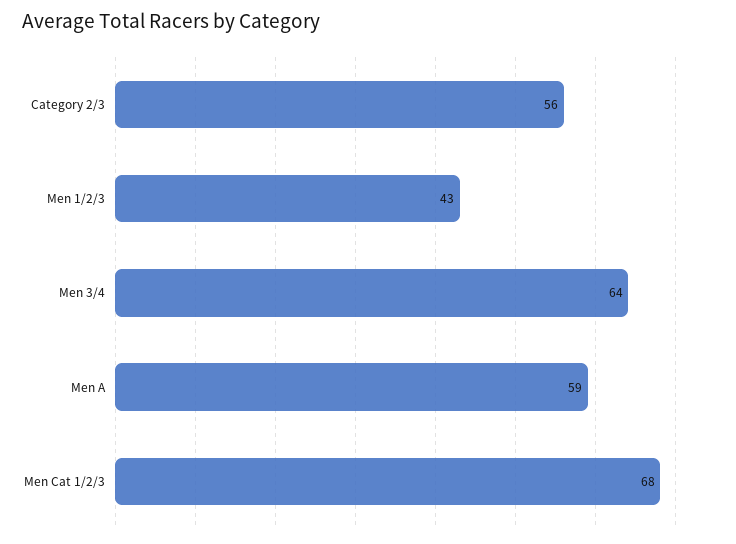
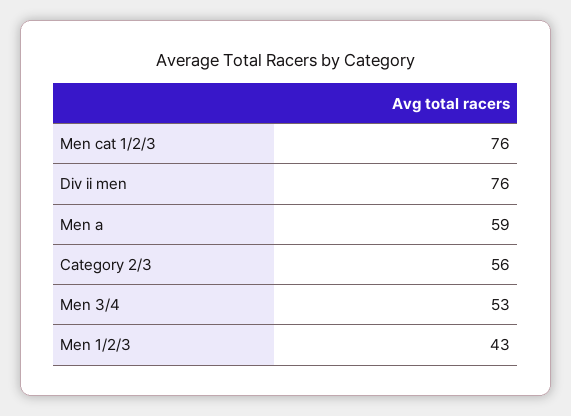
  {
    "Category 2/3": 56,
    "Men 1/2/3": 43,
-   "Men 3/4": 64,
+   "Men 3/4": 53,
    "Men A": 59,
-   "Men Cat 1/2/3": 68
+   "Men Cat 1/2/3": 76,
+   "Div ii men": 76
  }

